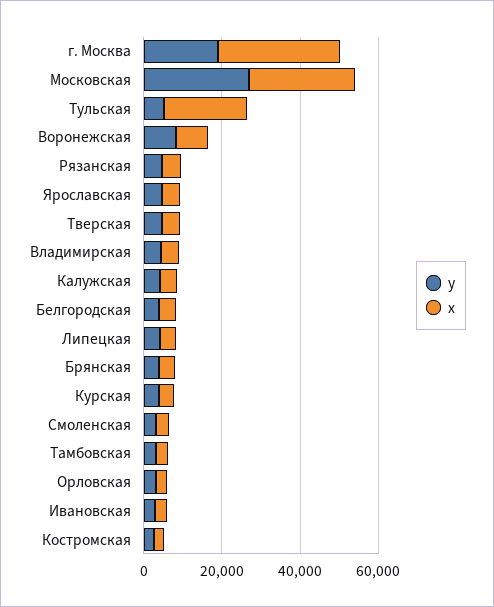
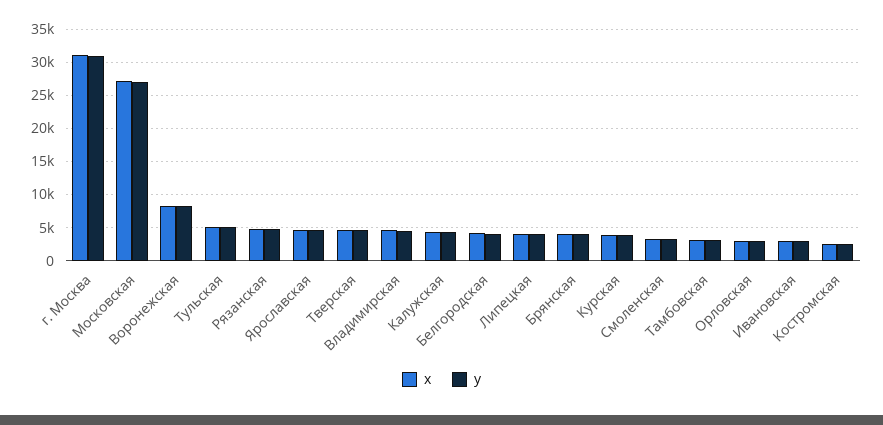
  {
    "y": {
-     "г. Москва": 20000,
+     "г. Москва": 31000,
      "Московская": 27000,
      "Тульская": 5000,
      "Воронежская": 8000,
      "Рязанская": 5000,
      "Ярославская": 5000,
      "Тверская": 5000,
      "Владимирская": 4000,
      "Калужская": 4000,
      "Белгородская": 4000,
      "Липецкая": 4000,
      "Брянская": 4000,
      "Курская": 4000,
      "Смоленская": 3000,
      "Тамбовская": 3000,
      "Орловская": 3000,
      "Ивановская": 3000,
      "Костромская": 3000
    },
    "x": {
      "г. Москва": 31000,
      "Московская": 27000,
-     "Тульская": 20000,
+     "Тульская": 5000,
      "Воронежская": 8000,
      "Рязанская": 5000,
      "Ярославская": 5000,
      "Тверская": 5000,
      "Владимирская": 5000,
      "Калужская": 4000,
      "Белгородская": 4000,
      "Липецкая": 4000,
      "Брянская": 4000,
      "Курская": 4000,
      "Смоленская": 3000,
      "Тамбовская": 3000,
      "Орловская": 3000,
      "Ивановская": 3000,
      "Костромская": 3000
    }
  }

